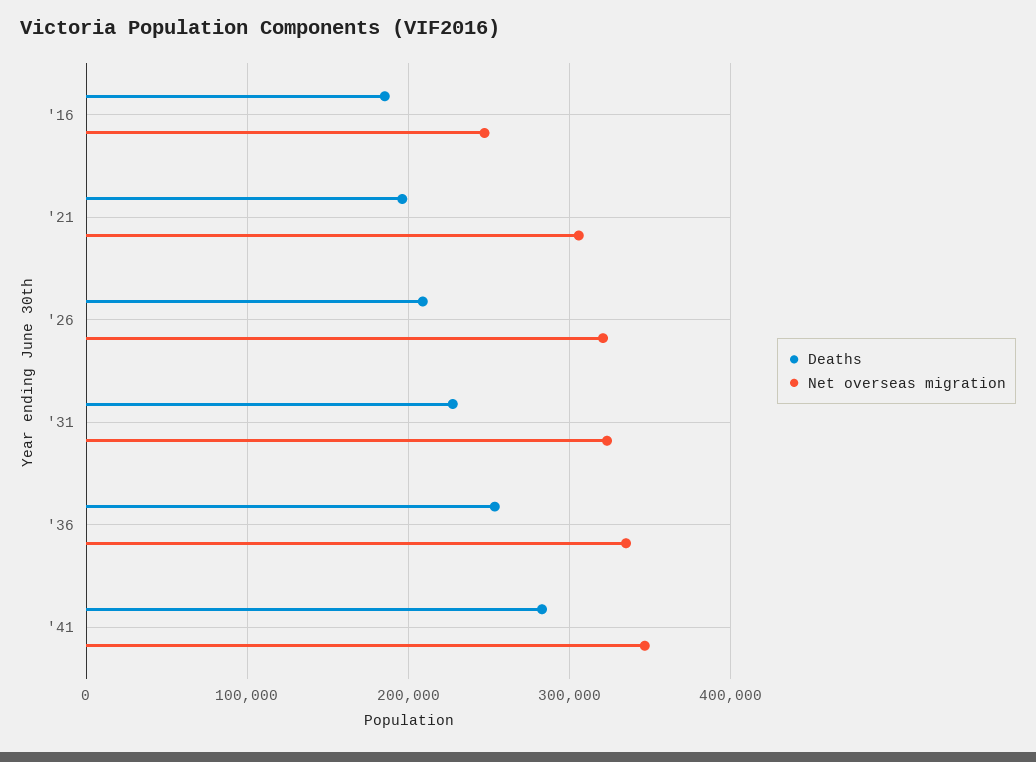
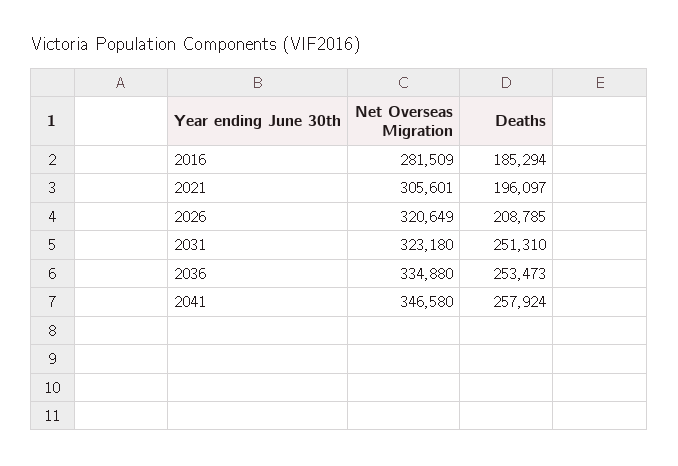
  {
    "Deaths": {
      "'16": 185294,
      "'21": 196097,
      "'26": 208785,
-     "'31": 230000,
+     "'31": 251310,
      "'36": 253473,
-     "'41": 280000
+     "'41": 257924
    },
    "Net overseas migration": {
-     "'16": 250000,
+     "'16": 281509,
      "'21": 305601,
      "'26": 320649,
      "'31": 323180,
      "'36": 334880,
      "'41": 346580
    }
  }

